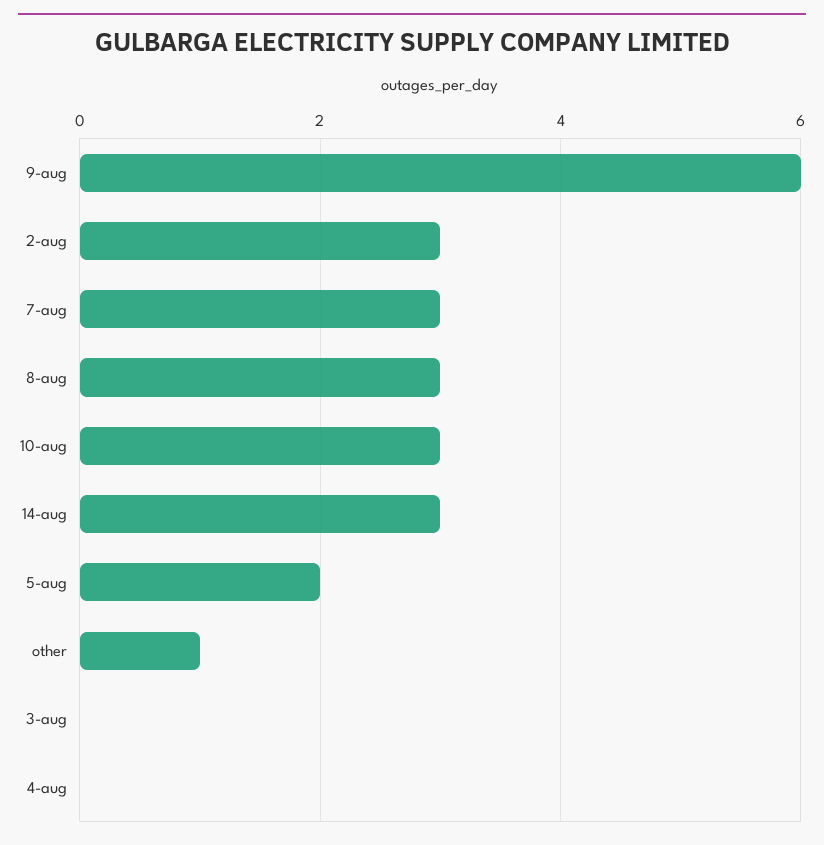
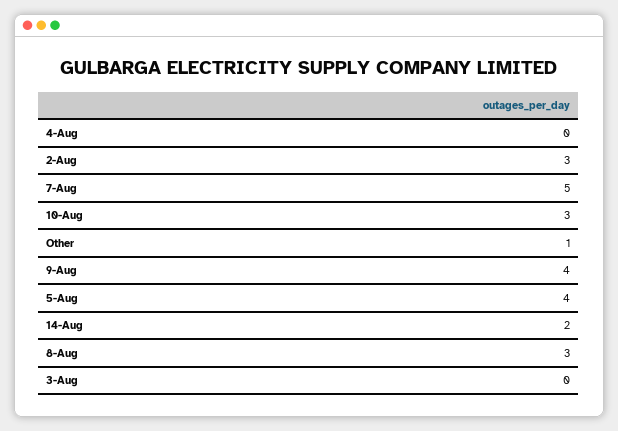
  {
-   "9-aug": 6,
+   "9-aug": 4,
    "2-aug": 3,
-   "7-aug": 3,
+   "7-aug": 5,
    "8-aug": 3,
    "10-aug": 3,
-   "14-aug": 3,
+   "14-aug": 2,
-   "5-aug": 2,
+   "5-aug": 4,
    "other": 1,
    "3-aug": 0,
    "4-aug": 0
  }

